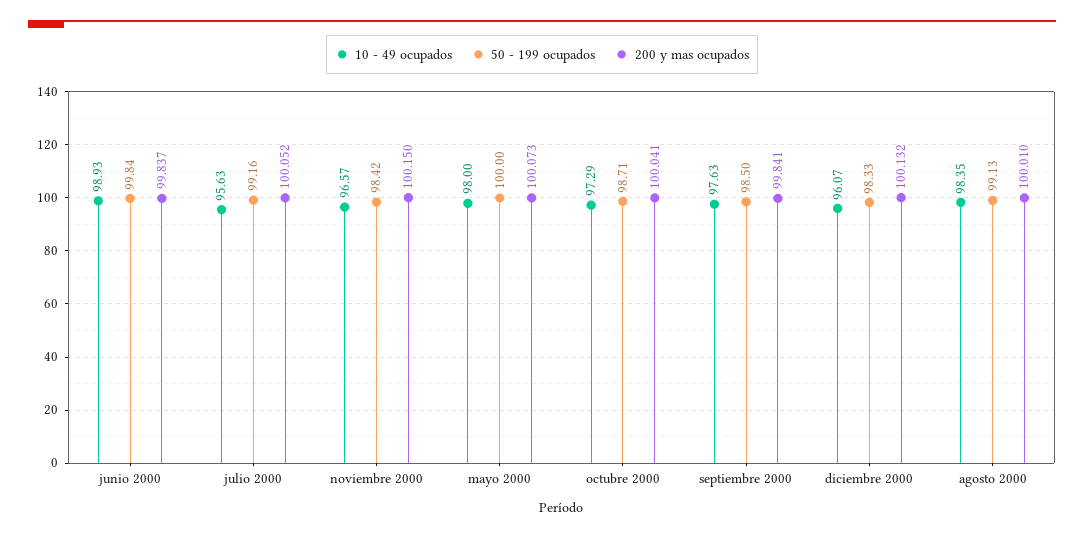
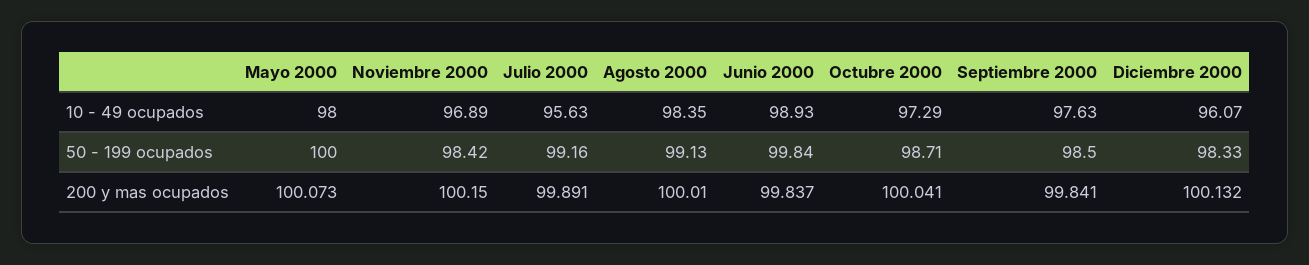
  {
    "10 - 49 ocupados": {
      "junio 2000": 98.93,
      "julio 2000": 95.63,
-     "noviembre 2000": 96.57,
+     "noviembre 2000": 96.89,
      "mayo 2000": 98,
      "octubre 2000": 97.29,
      "septiembre 2000": 97.63,
      "diciembre 2000": 96.07,
      "agosto 2000": 98.35
    },
    "50 - 199 ocupados": {
      "junio 2000": 99.84,
      "julio 2000": 99.16,
      "noviembre 2000": 98.42,
      "mayo 2000": 100,
      "octubre 2000": 98.71,
      "septiembre 2000": 98.5,
      "diciembre 2000": 98.33,
      "agosto 2000": 99.13
    },
    "200 y mas ocupados": {
      "junio 2000": 99.837,
-     "julio 2000": 100.052,
+     "julio 2000": 99.891,
      "noviembre 2000": 100.15,
      "mayo 2000": 100.073,
      "octubre 2000": 100.041,
      "septiembre 2000": 99.841,
      "diciembre 2000": 100.132,
      "agosto 2000": 100.01
    }
  }

